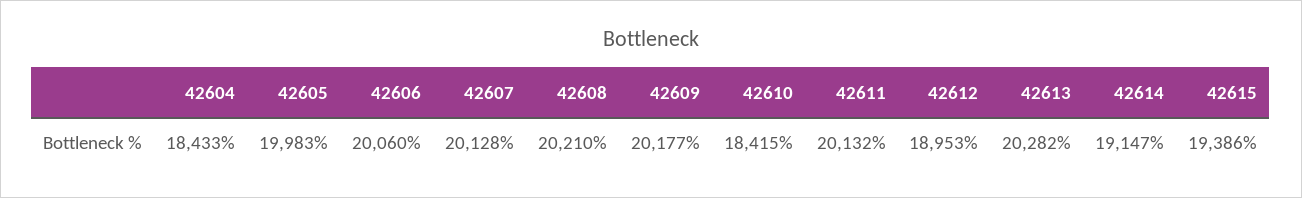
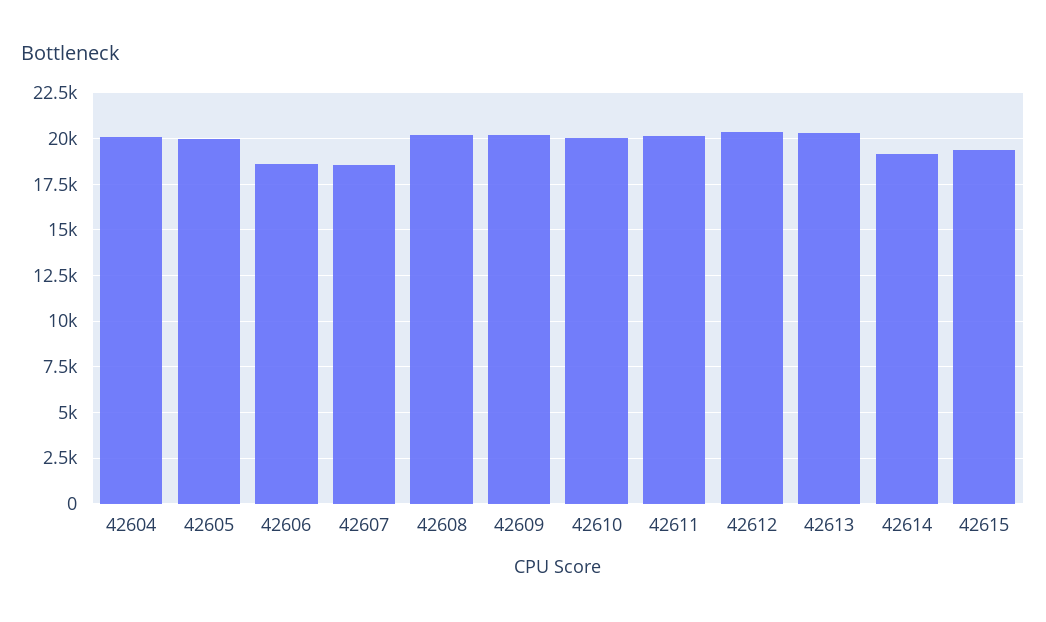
  {
-   "42604": 18433,
+   "42604": 20000,
    "42605": 19983,
-   "42606": 20060,
+   "42606": 18500,
-   "42607": 20128,
+   "42607": 18500,
    "42608": 20210,
    "42609": 20177,
-   "42610": 18415,
+   "42610": 20000,
    "42611": 20132,
-   "42612": 18953,
+   "42612": 20500,
    "42613": 20282,
    "42614": 19147,
    "42615": 19386
  }

